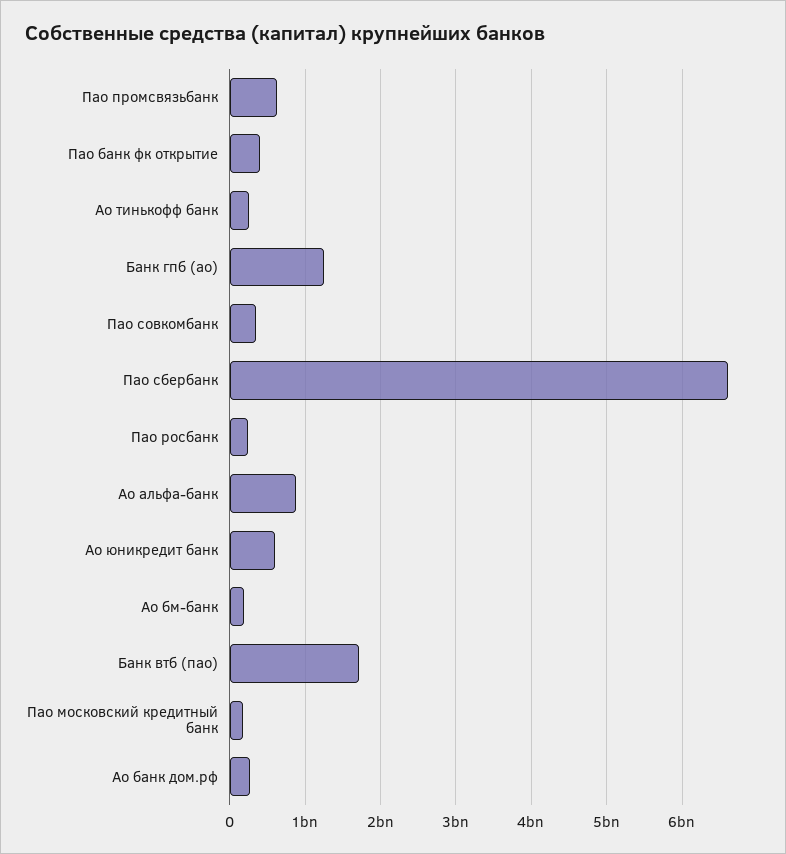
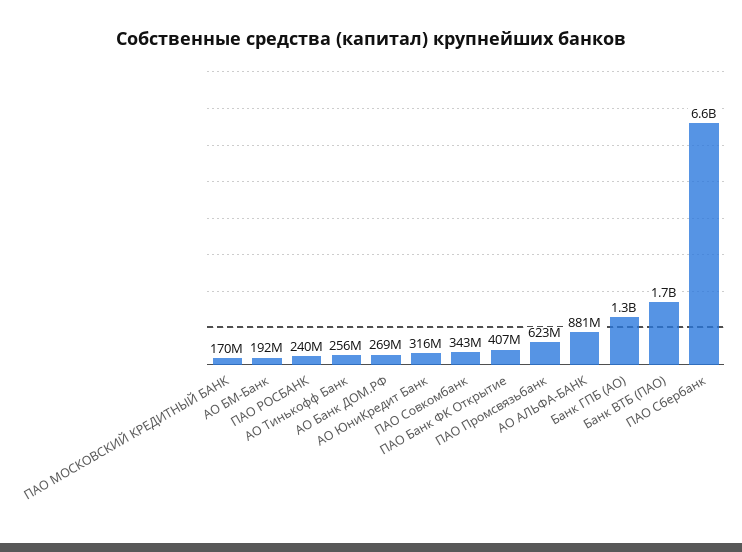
  {
    "Пао промсвязьбанк": 623000000,
    "Пао банк фк открытие": 407000000,
    "Ао тинькофф банк": 256000000,
    "Банк гпб (ао)": 1300000000,
    "Пао совкомбанк": 343000000,
    "Пао сбербанк": 6600000000,
    "Пао росбанк": 240000000,
    "Ао альфа-банк": 881000000,
-   "Ао юникредит банк": 600000000,
+   "Ао юникредит банк": 316000000,
    "Ао бм-банк": 192000000,
    "Банк втб (пао)": 1700000000,
    "Пао московский кредитный банк": 170000000,
    "Ао банк дом.рф": 269000000
  }

